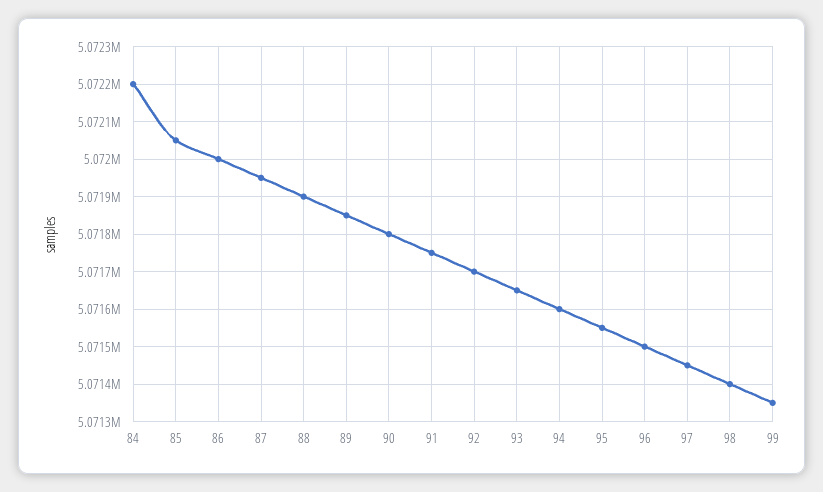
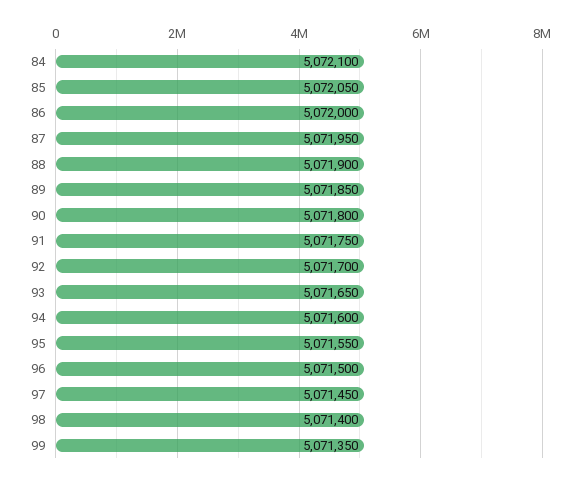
  {
-   "84": 5072200,
+   "84": 5072100,
    "85": 5072050,
    "86": 5072000,
    "87": 5071950,
    "88": 5071900,
    "89": 5071850,
    "90": 5071800,
    "91": 5071750,
    "92": 5071700,
    "93": 5071650,
    "94": 5071600,
    "95": 5071550,
    "96": 5071500,
    "97": 5071450,
    "98": 5071400,
    "99": 5071350
  }

